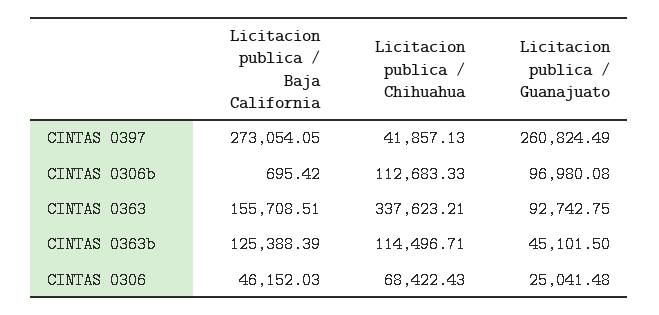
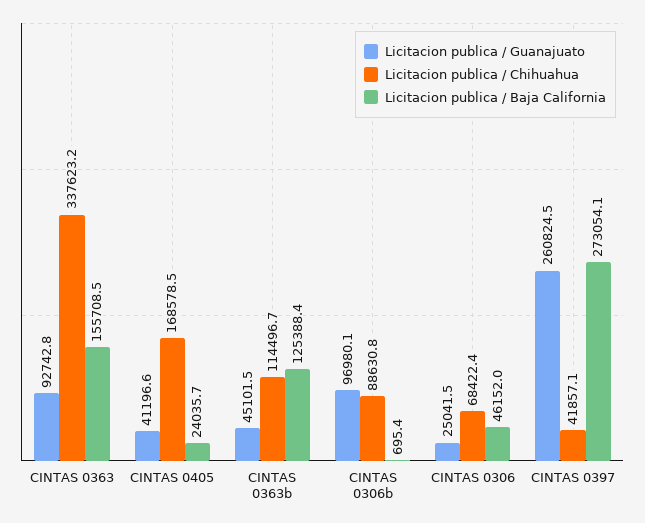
  {
    "Licitacion publica / Baja California": {
      "CINTAS 0397": 273054.05,
      "CINTAS 0306b": 695.42,
      "CINTAS 0363": 155708.51,
      "CINTAS 0363b": 125388.39,
-     "CINTAS 0306": 46152.03
+     "CINTAS 0306": 46152.03,
+     "CINTAS 0405": 24035.7
    },
    "Licitacion publica / Chihuahua": {
      "CINTAS 0397": 41857.13,
-     "CINTAS 0306b": 112683.33,
+     "CINTAS 0306b": 88630.8,
      "CINTAS 0363": 337623.21,
      "CINTAS 0363b": 114496.71,
-     "CINTAS 0306": 68422.43
+     "CINTAS 0306": 68422.43,
+     "CINTAS 0405": 168578.5
    },
    "Licitacion publica / Guanajuato": {
      "CINTAS 0397": 260824.49,
      "CINTAS 0306b": 96980.08,
      "CINTAS 0363": 92742.75,
      "CINTAS 0363b": 45101.5,
-     "CINTAS 0306": 25041.48
+     "CINTAS 0306": 25041.48,
+     "CINTAS 0405": 41196.6
    }
  }

